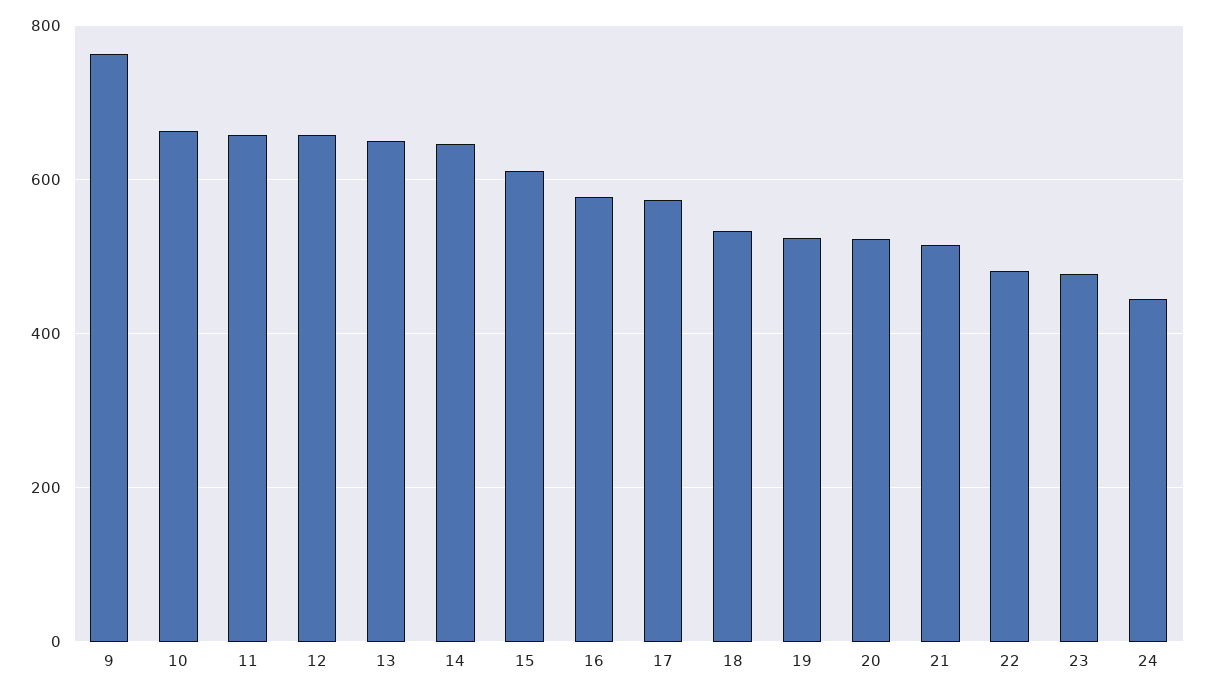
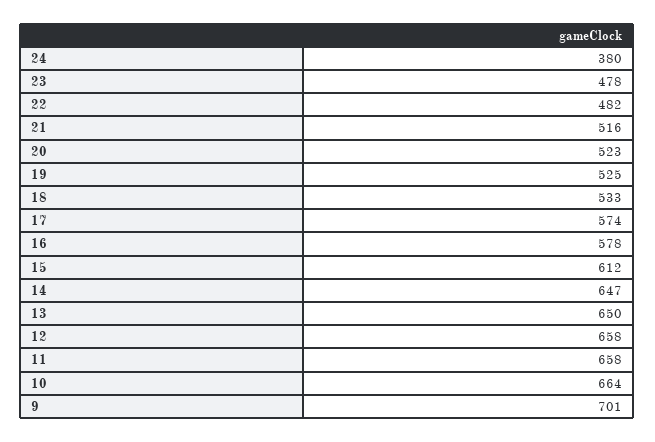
  {
-   "9": 760,
+   "9": 701,
    "10": 664,
    "11": 658,
    "12": 658,
    "13": 650,
    "14": 647,
    "15": 612,
    "16": 578,
    "17": 574,
    "18": 533,
    "19": 525,
    "20": 523,
    "21": 516,
    "22": 482,
    "23": 478,
-   "24": 440
+   "24": 380
  }

